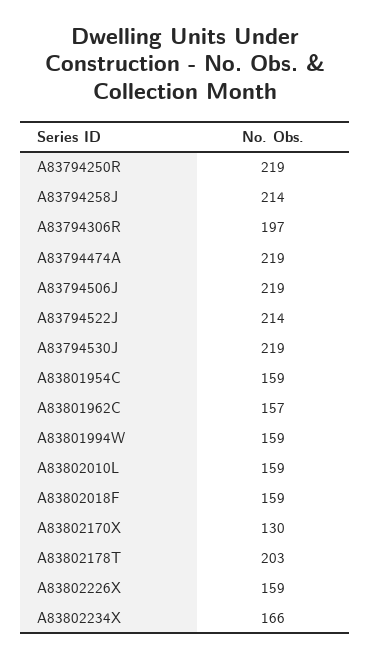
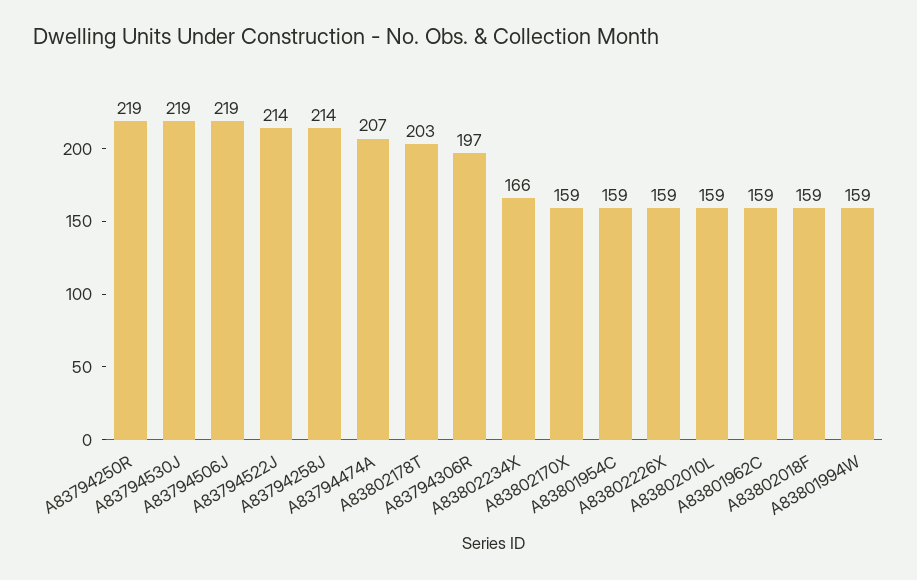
  {
    "A83794250R": 219,
    "A83794258J": 214,
    "A83794306R": 197,
-   "A83794474A": 219,
+   "A83794474A": 207,
    "A83794506J": 219,
    "A83794522J": 214,
    "A83794530J": 219,
    "A83801954C": 159,
-   "A83801962C": 157,
+   "A83801962C": 159,
    "A83801994W": 159,
    "A83802010L": 159,
    "A83802018F": 159,
-   "A83802170X": 130,
+   "A83802170X": 159,
    "A83802178T": 203,
    "A83802226X": 159,
    "A83802234X": 166
  }

